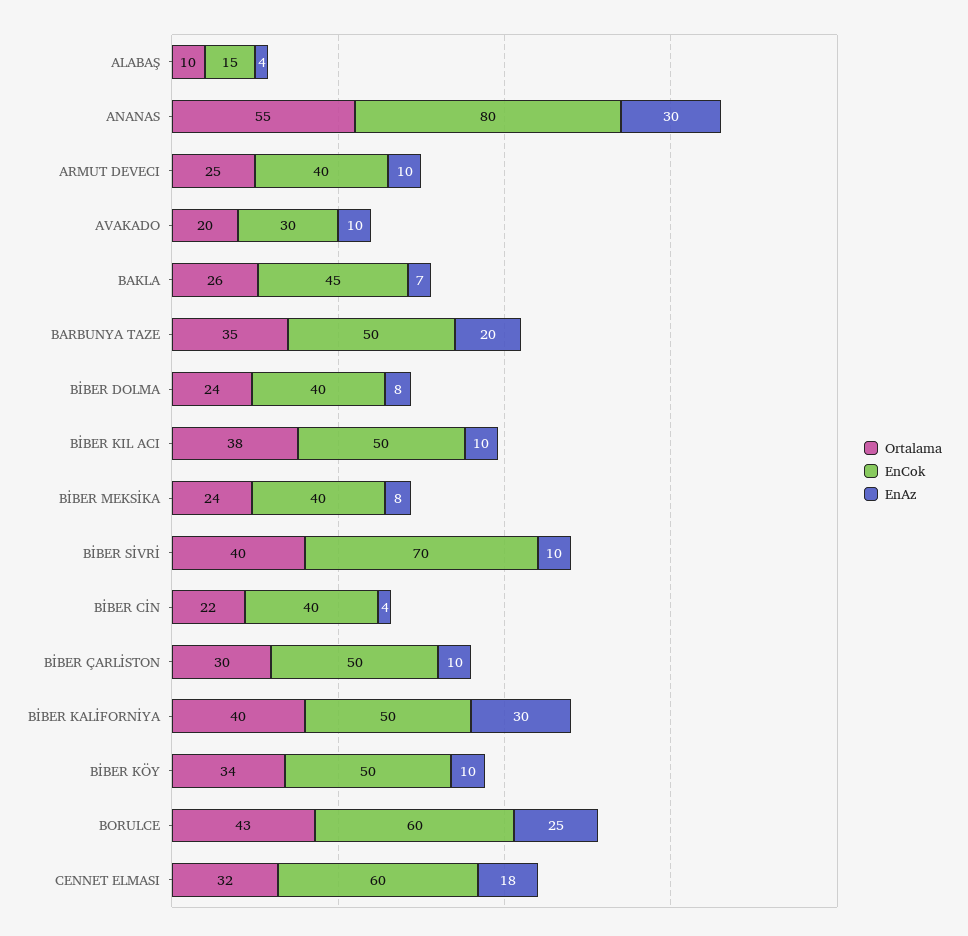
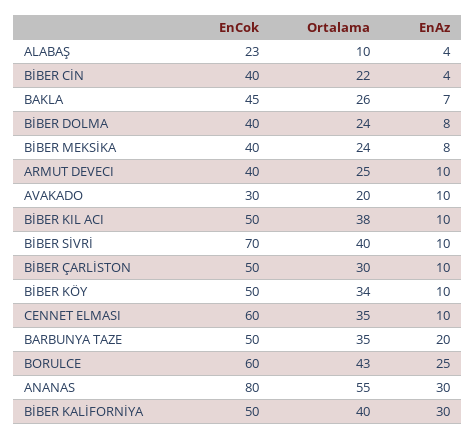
  {
    "Ortalama": {
      "ALABAŞ": 10,
      "ANANAS": 55,
      "ARMUT DEVECI": 25,
      "AVAKADO": 20,
      "BAKLA": 26,
      "BARBUNYA TAZE": 35,
      "BİBER DOLMA": 24,
      "BİBER KIL ACI": 38,
      "BİBER MEKSİKA": 24,
      "BİBER SİVRİ": 40,
      "BİBER CİN": 22,
      "BİBER ÇARLİSTON": 30,
      "BİBER KALİFORNİYA": 40,
      "BİBER KÖY": 34,
      "BORULCE": 43,
-     "CENNET ELMASI": 32
+     "CENNET ELMASI": 35
    },
    "EnCok": {
-     "ALABAŞ": 15,
+     "ALABAŞ": 23,
      "ANANAS": 80,
      "ARMUT DEVECI": 40,
      "AVAKADO": 30,
      "BAKLA": 45,
      "BARBUNYA TAZE": 50,
      "BİBER DOLMA": 40,
      "BİBER KIL ACI": 50,
      "BİBER MEKSİKA": 40,
      "BİBER SİVRİ": 70,
      "BİBER CİN": 40,
      "BİBER ÇARLİSTON": 50,
      "BİBER KALİFORNİYA": 50,
      "BİBER KÖY": 50,
      "BORULCE": 60,
      "CENNET ELMASI": 60
    },
    "EnAz": {
      "ALABAŞ": 4,
      "ANANAS": 30,
      "ARMUT DEVECI": 10,
      "AVAKADO": 10,
      "BAKLA": 7,
      "BARBUNYA TAZE": 20,
      "BİBER DOLMA": 8,
      "BİBER KIL ACI": 10,
      "BİBER MEKSİKA": 8,
      "BİBER SİVRİ": 10,
      "BİBER CİN": 4,
      "BİBER ÇARLİSTON": 10,
      "BİBER KALİFORNİYA": 30,
      "BİBER KÖY": 10,
      "BORULCE": 25,
-     "CENNET ELMASI": 18
+     "CENNET ELMASI": 10
    }
  }

